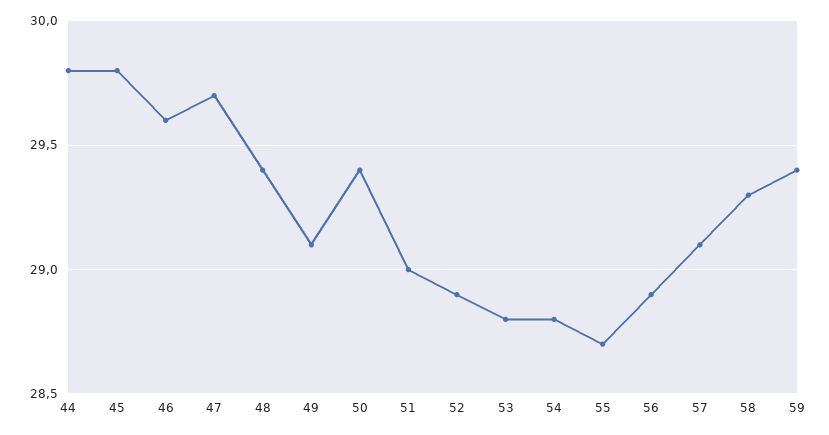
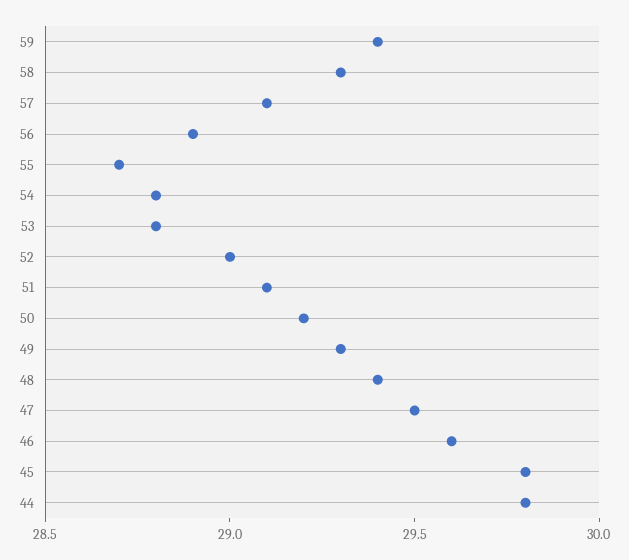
  {
    "44": 29.8,
    "45": 29.8,
    "46": 29.6,
-   "47": 29.7,
+   "47": 29.5,
    "48": 29.4,
-   "49": 29.1,
+   "49": 29.3,
-   "50": 29.4,
+   "50": 29.2,
-   "51": 29,
+   "51": 29.1,
-   "52": 28.9,
+   "52": 29,
    "53": 28.8,
    "54": 28.8,
    "55": 28.7,
    "56": 28.9,
    "57": 29.1,
    "58": 29.3,
    "59": 29.4
  }

